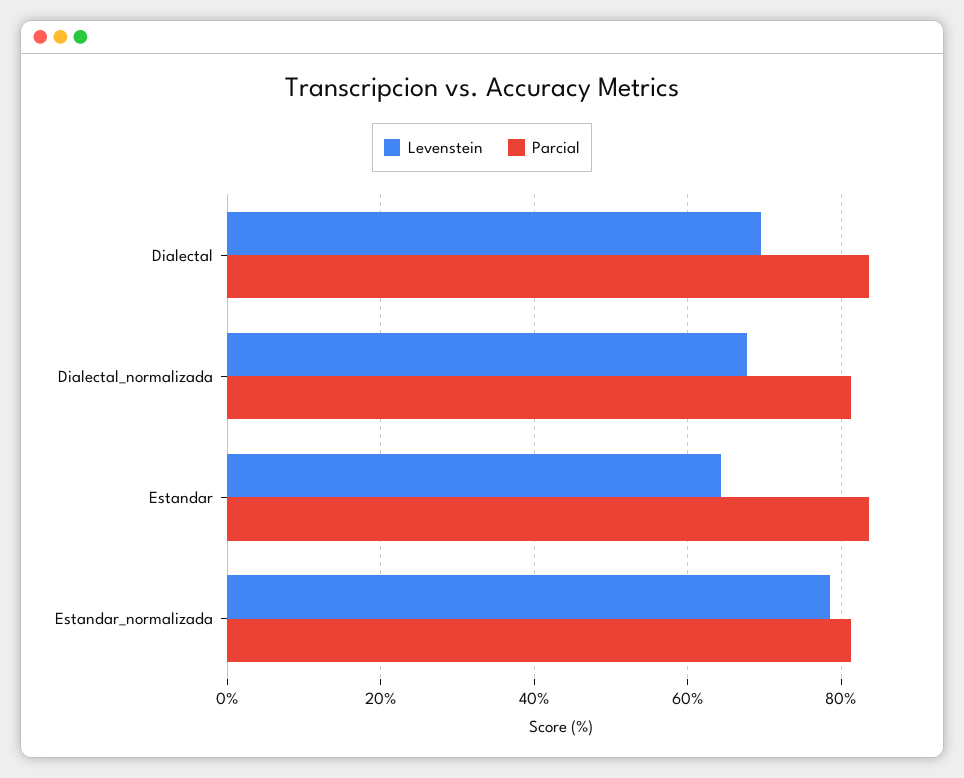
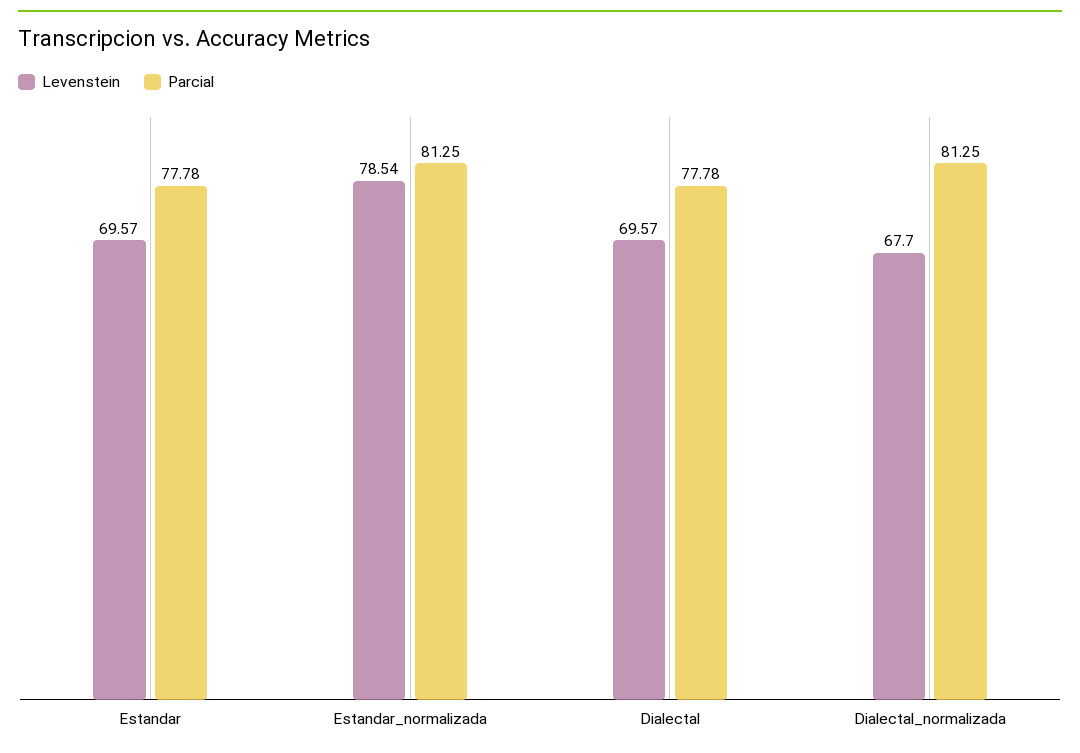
  {
    "Levenstein": {
      "Dialectal": 69.57,
      "Dialectal_normalizada": 67.7,
-     "Estandar": 64,
+     "Estandar": 69.57,
      "Estandar_normalizada": 78.54
    },
    "Parcial": {
-     "Dialectal": 84,
+     "Dialectal": 77.78,
      "Dialectal_normalizada": 81.25,
-     "Estandar": 84,
+     "Estandar": 77.78,
      "Estandar_normalizada": 81.25
    }
  }

